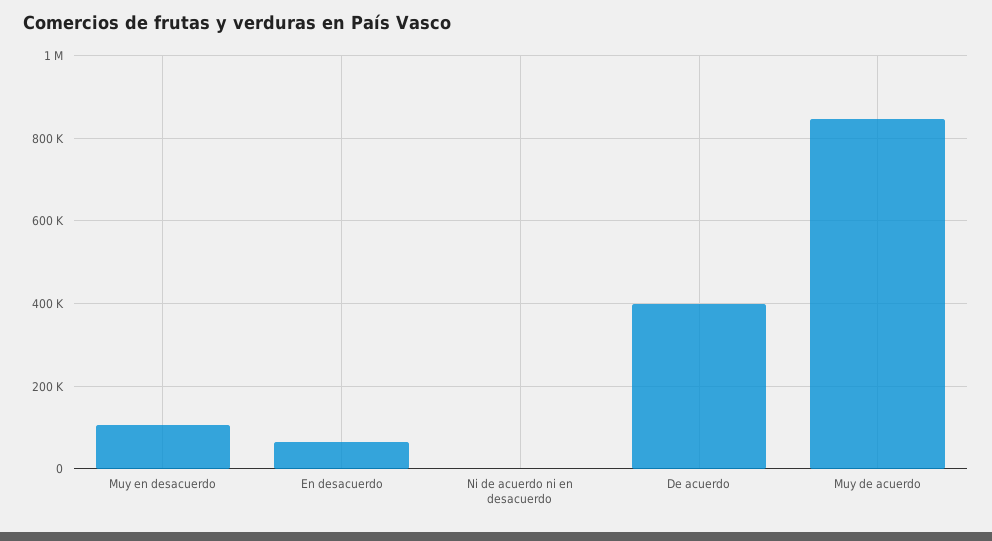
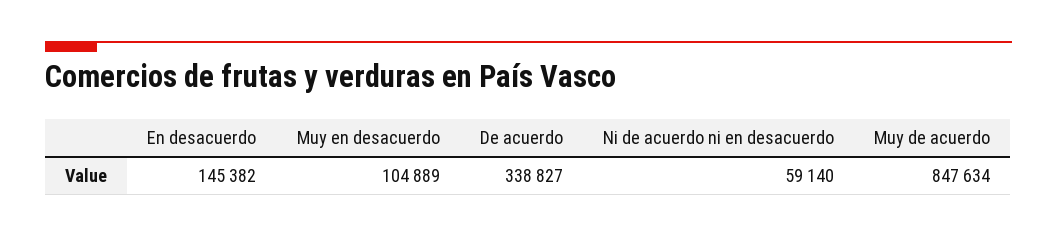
  {
    "Muy en desacuerdo": 104889,
-   "En desacuerdo": 60000,
+   "En desacuerdo": 145382,
-   "Ni de acuerdo ni en desacuerdo": 0,
+   "Ni de acuerdo ni en desacuerdo": 59140,
-   "De acuerdo": 400000,
+   "De acuerdo": 338827,
    "Muy de acuerdo": 847634
  }

